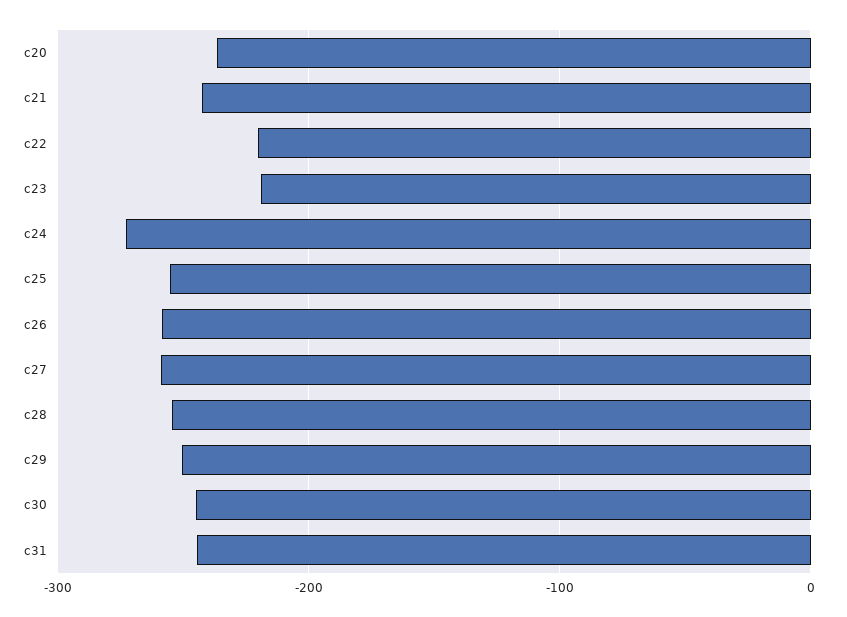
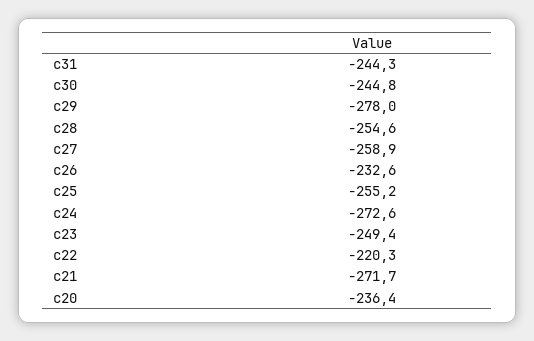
  {
    "c20": -236.4,
-   "c21": -240,
+   "c21": -271.7,
    "c22": -220.3,
-   "c23": -220,
+   "c23": -249.4,
    "c24": -272.6,
    "c25": -255.2,
-   "c26": -260,
+   "c26": -232.6,
    "c27": -258.9,
    "c28": -254.6,
-   "c29": -250,
+   "c29": -278,
    "c30": -244.8,
    "c31": -244.3
  }

